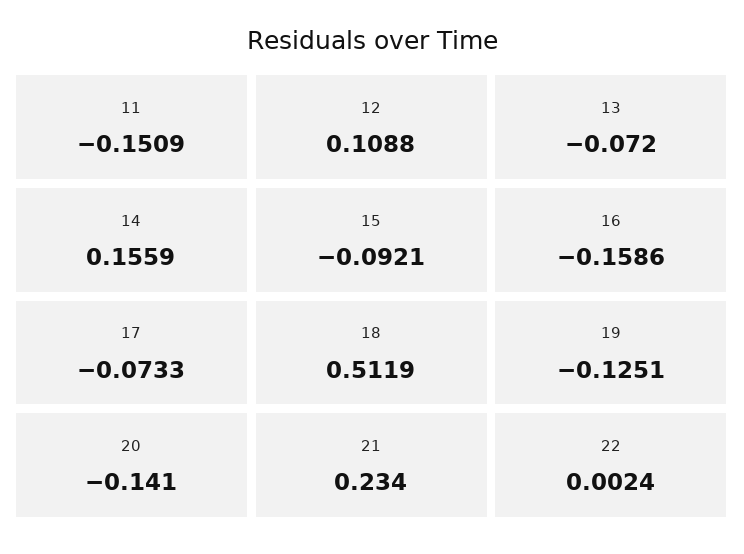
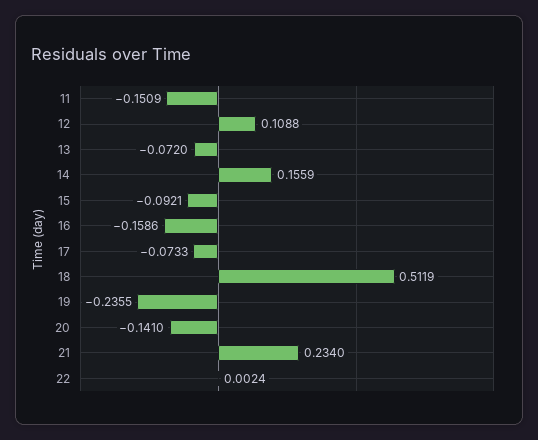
  {
    "11": -0.1509,
    "12": 0.1088,
    "13": -0.072,
    "14": 0.1559,
    "15": -0.0921,
    "16": -0.1586,
    "17": -0.0733,
    "18": 0.5119,
-   "19": -0.1251,
+   "19": -0.2355,
    "20": -0.141,
    "21": 0.234,
    "22": 0.0024
  }

